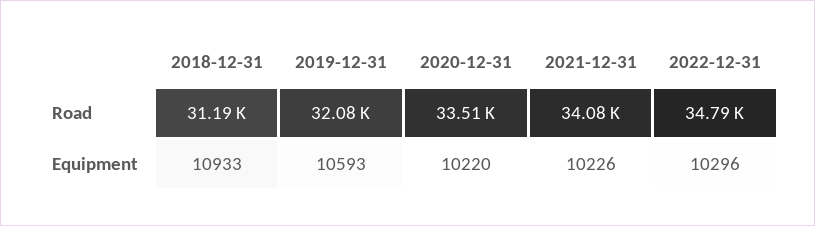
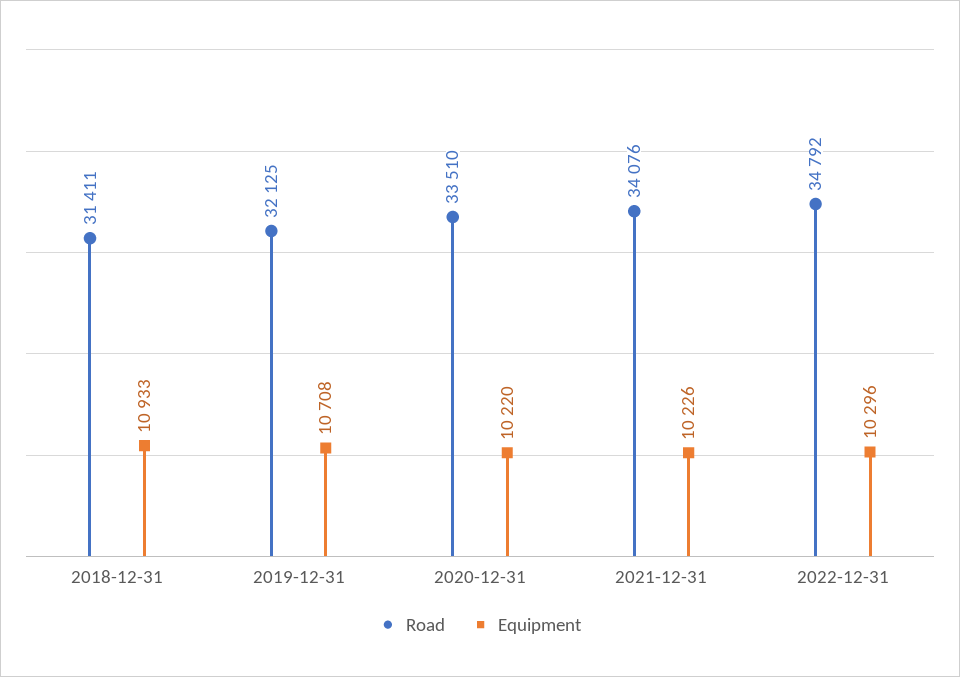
  {
    "Road": {
-     "2018-12-31": 31190,
+     "2018-12-31": 31411,
-     "2019-12-31": 32080,
+     "2019-12-31": 32125,
      "2020-12-31": 33510,
      "2021-12-31": 34076,
      "2022-12-31": 34792
    },
    "Equipment": {
      "2018-12-31": 10933,
-     "2019-12-31": 10593,
+     "2019-12-31": 10708,
      "2020-12-31": 10220,
      "2021-12-31": 10226,
      "2022-12-31": 10296
    }
  }

